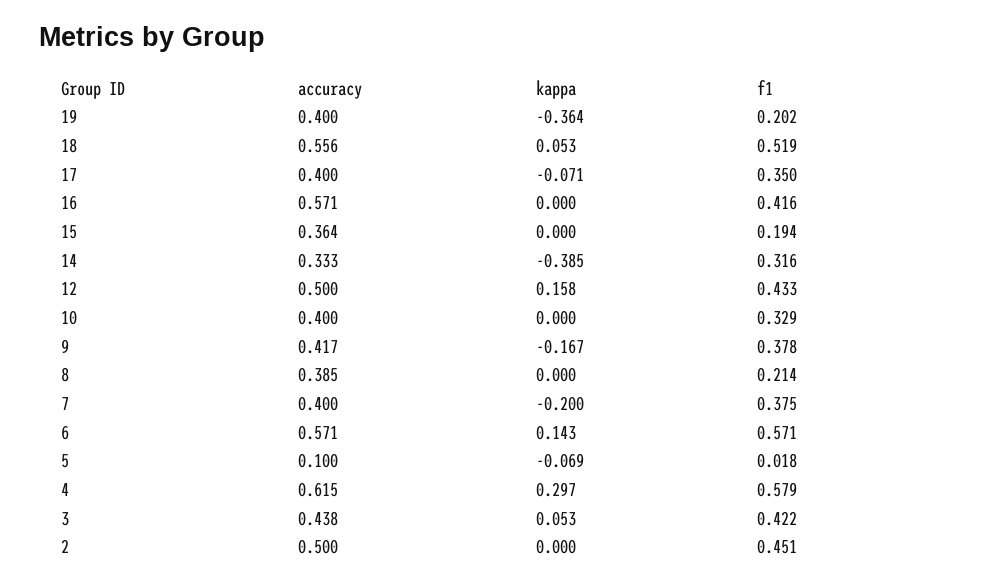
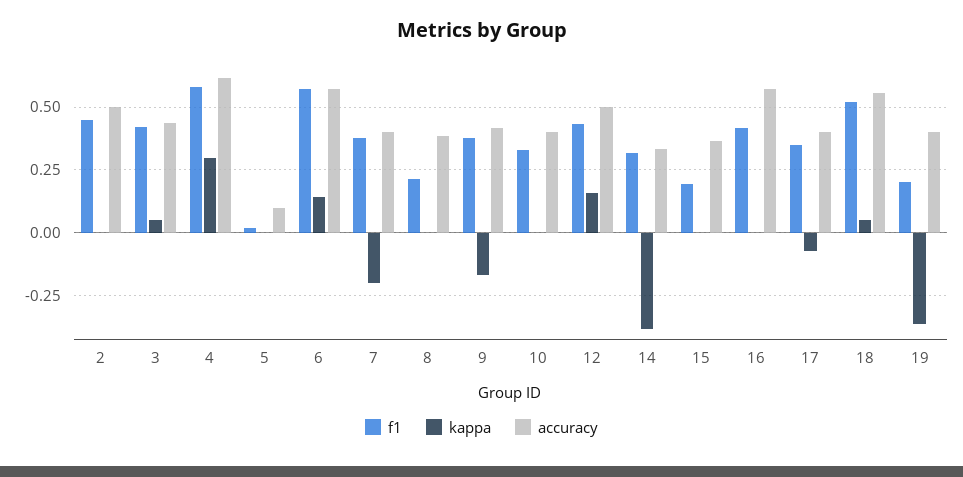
  {
    "accuracy": {
      "19": 0.4,
      "18": 0.556,
      "17": 0.4,
      "16": 0.571,
      "15": 0.364,
      "14": 0.333,
      "12": 0.5,
      "10": 0.4,
      "9": 0.417,
      "8": 0.385,
      "7": 0.4,
      "6": 0.571,
      "5": 0.1,
      "4": 0.615,
      "3": 0.438,
      "2": 0.5
    },
    "kappa": {
      "19": -0.364,
      "18": 0.053,
      "17": -0.071,
      "16": 0,
      "15": 0,
      "14": -0.385,
      "12": 0.158,
      "10": 0,
      "9": -0.167,
      "8": 0,
      "7": -0.2,
      "6": 0.143,
-     "5": -0.069,
+     "5": 0,
      "4": 0.297,
      "3": 0.053,
      "2": 0
    },
    "f1": {
      "19": 0.202,
      "18": 0.519,
      "17": 0.35,
      "16": 0.416,
      "15": 0.194,
      "14": 0.316,
      "12": 0.433,
      "10": 0.329,
      "9": 0.378,
      "8": 0.214,
      "7": 0.375,
      "6": 0.571,
      "5": 0.018,
      "4": 0.579,
      "3": 0.422,
      "2": 0.451
    }
  }

